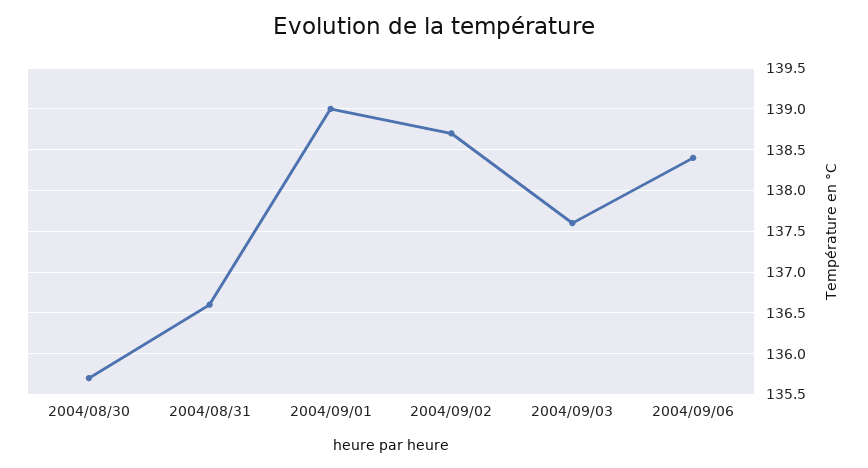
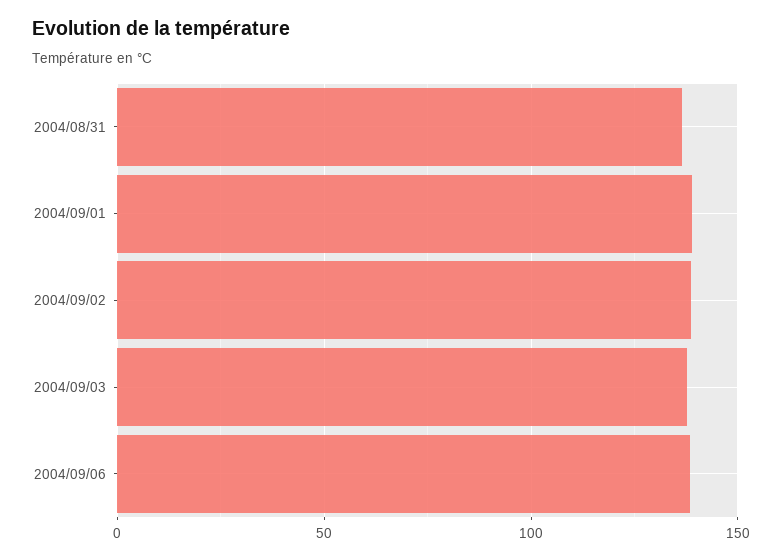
  {
-   "2004/08/30": 135.7,
    "2004/08/31": 136.6,
    "2004/09/01": 139,
    "2004/09/02": 138.7,
    "2004/09/03": 137.6,
    "2004/09/06": 138.4
  }

